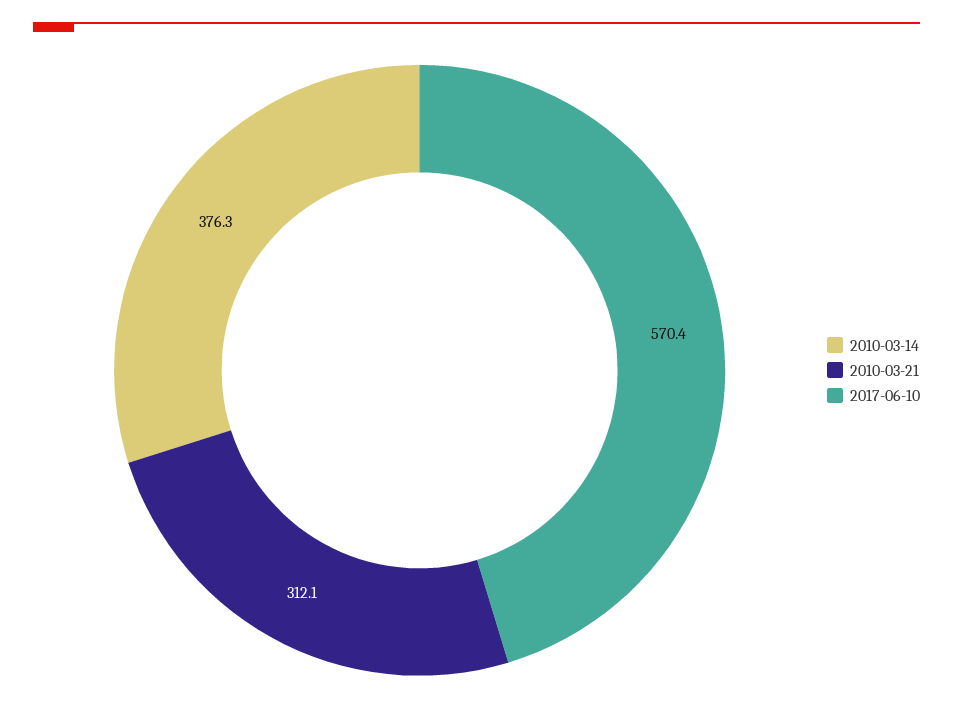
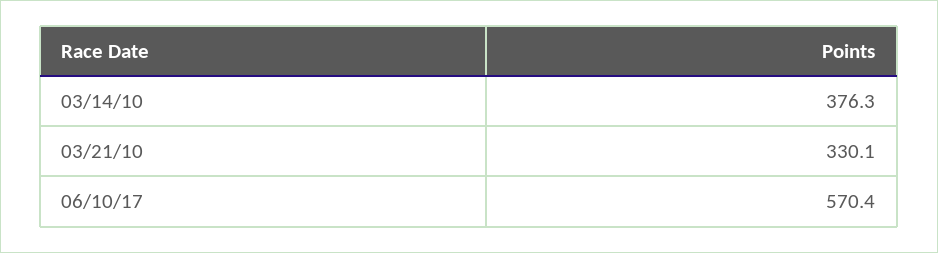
  {
    "2010-03-14": 376.3,
-   "2010-03-21": 312.1,
+   "2010-03-21": 330.1,
    "2017-06-10": 570.4
  }

